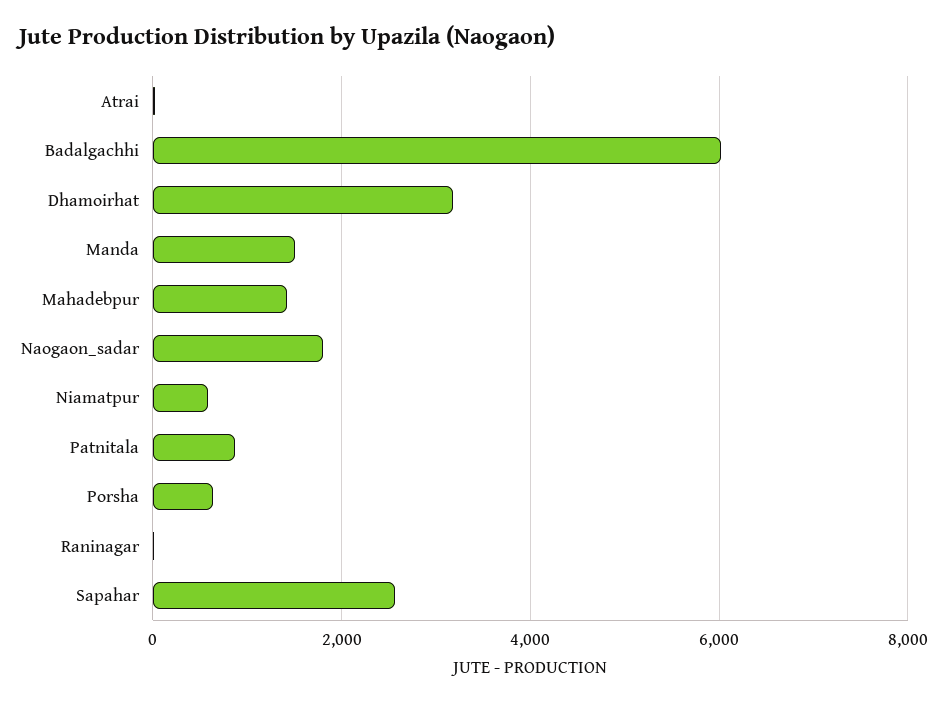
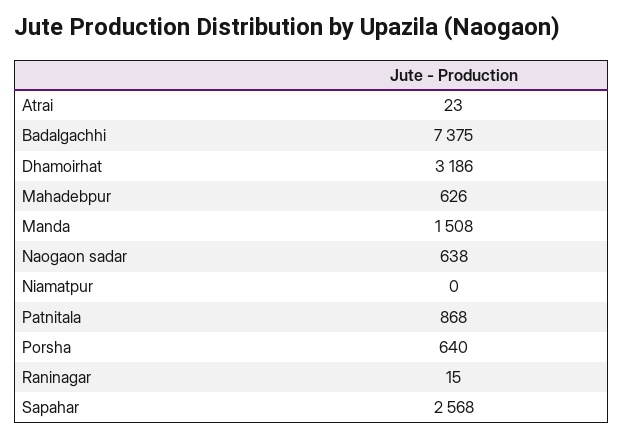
  {
    "Atrai": 23,
-   "Badalgachhi": 6000,
+   "Badalgachhi": 7375,
    "Dhamoirhat": 3186,
    "Manda": 1508,
-   "Mahadebpur": 1400,
+   "Mahadebpur": 626,
-   "Naogaon_sadar": 1800,
+   "Naogaon_sadar": 638,
-   "Niamatpur": 600,
+   "Niamatpur": 0,
    "Patnitala": 868,
    "Porsha": 640,
    "Raninagar": 15,
    "Sapahar": 2568
  }

